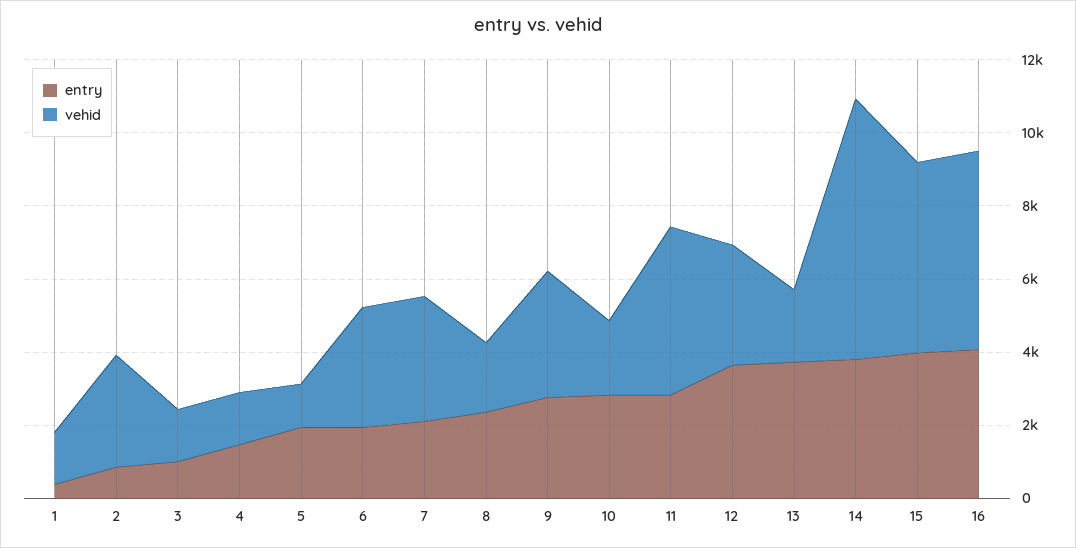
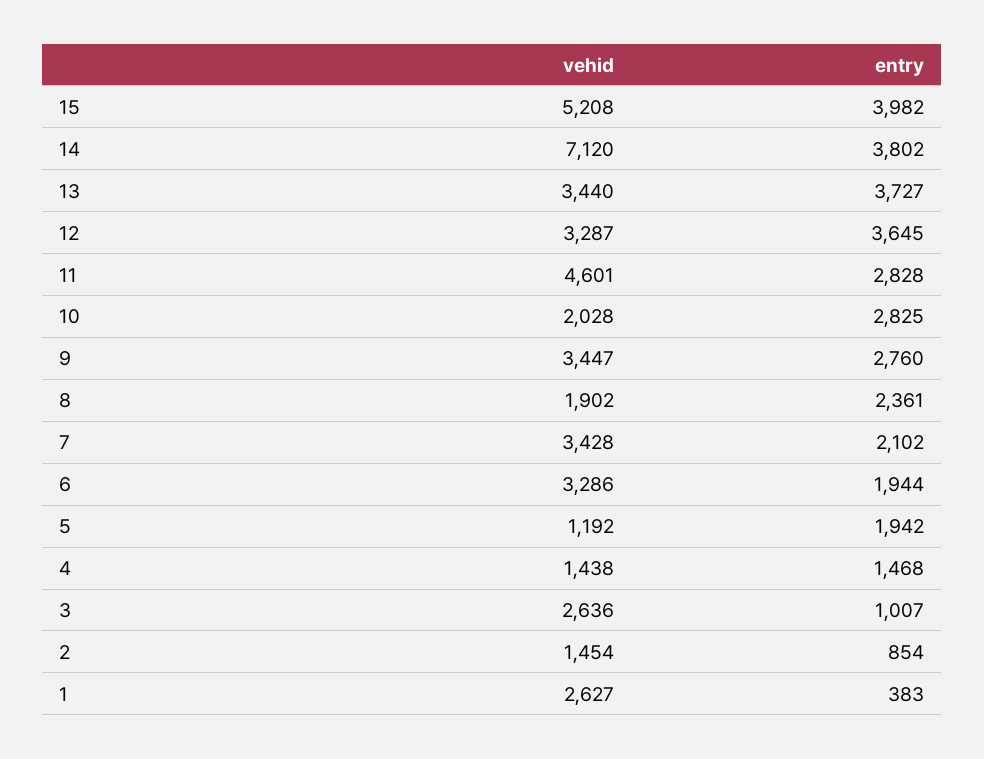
  {
    "entry": {
      "1": 383,
      "2": 854,
      "3": 1007,
      "4": 1468,
      "5": 1942,
      "6": 1944,
      "7": 2102,
      "8": 2361,
      "9": 2760,
      "10": 2825,
      "11": 2828,
      "12": 3645,
      "13": 3727,
      "14": 3802,
-     "15": 3982,
+     "15": 3982
-     "16": 4000
    },
    "vehid": {
-     "1": 1500,
+     "1": 2627,
-     "2": 3000,
+     "2": 1454,
-     "3": 1500,
+     "3": 2636,
      "4": 1438,
      "5": 1192,
      "6": 3286,
      "7": 3428,
      "8": 1902,
      "9": 3447,
      "10": 2028,
      "11": 4601,
      "12": 3287,
-     "13": 2000,
+     "13": 3440,
      "14": 7120,
-     "15": 5208,
+     "15": 5208
-     "16": 5500
    }
  }

